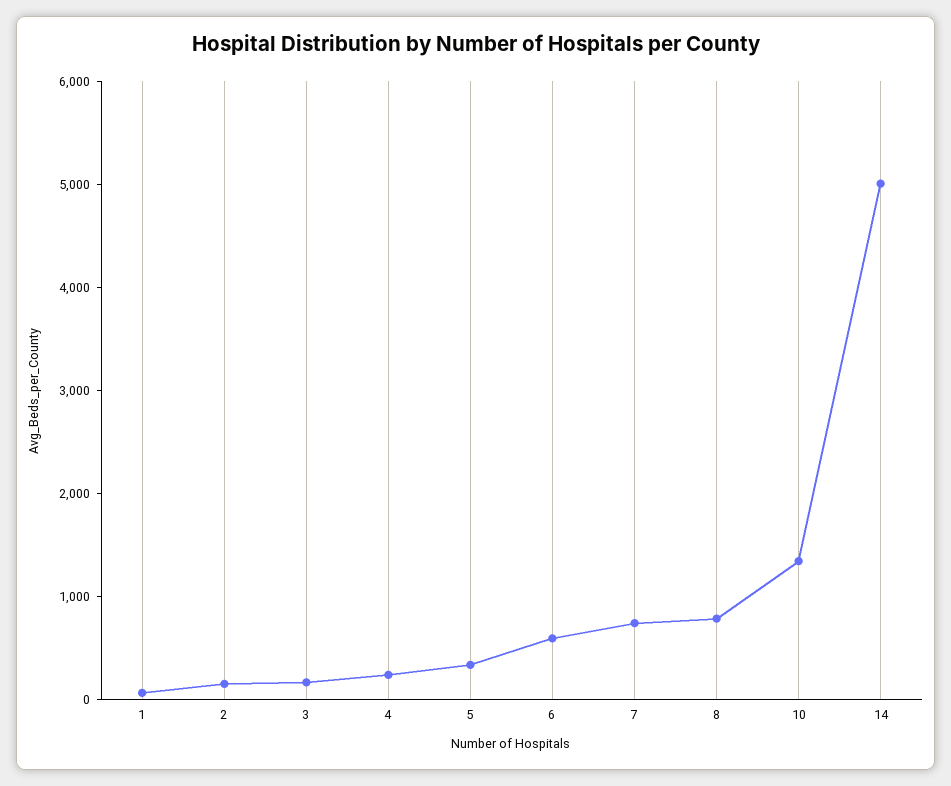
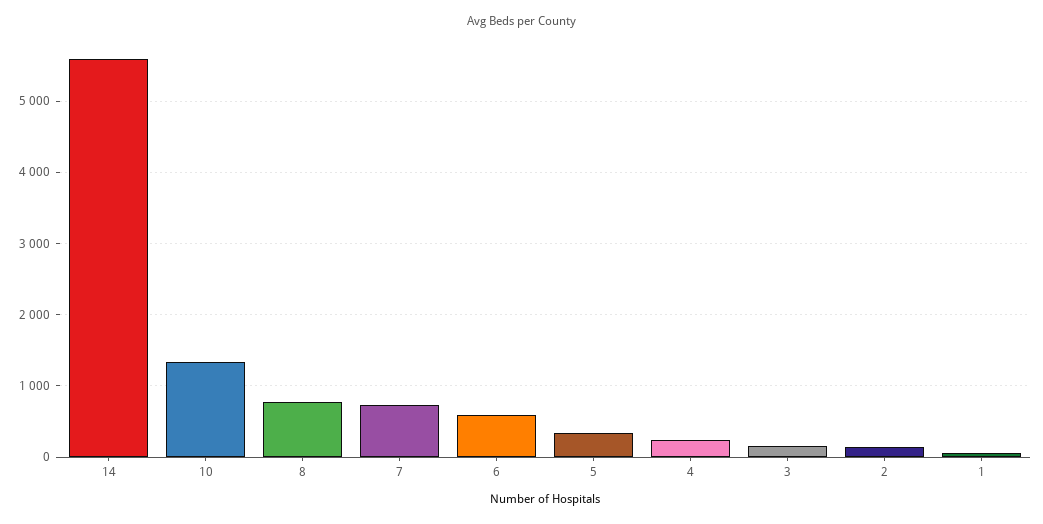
  {
    "1": 100,
    "2": 100,
    "3": 200,
    "4": 200,
    "5": 300,
    "6": 600,
    "7": 700,
    "8": 800,
    "10": 1300,
-   "14": 5000
+   "14": 5600
  }

